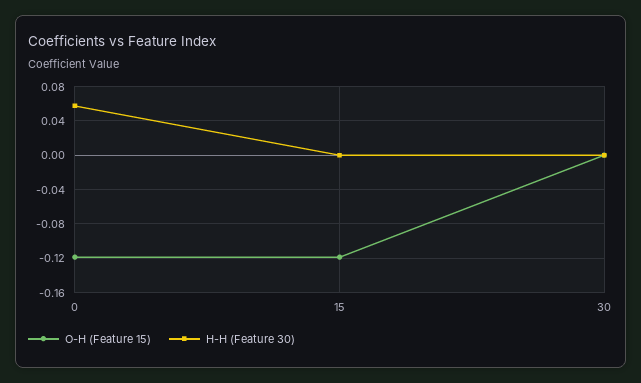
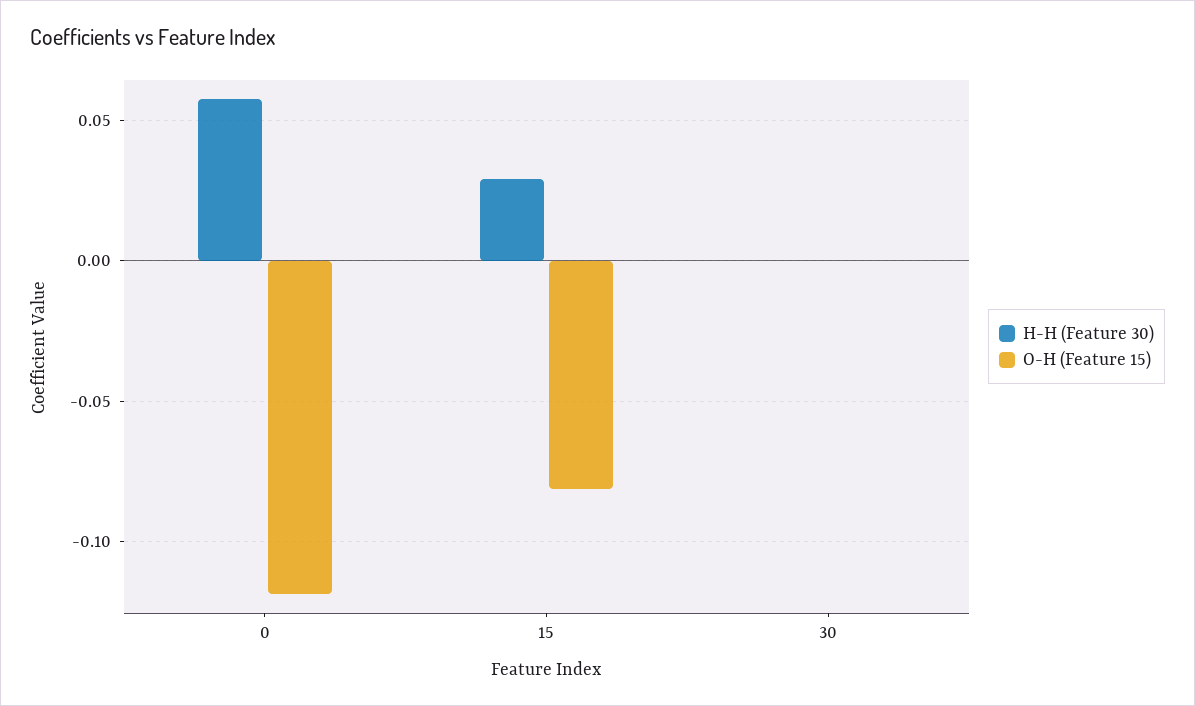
  {
    "O-H (Feature 15)": {
      "0": -0.12,
-     "15": -0.12,
+     "15": -0.08,
      "30": 0
    },
    "H-H (Feature 30)": {
      "0": 0.06,
-     "15": 0,
+     "15": 0.03,
      "30": 0
    }
  }

